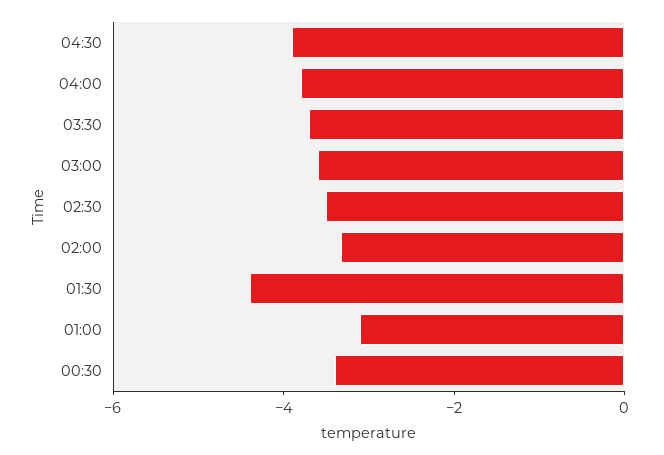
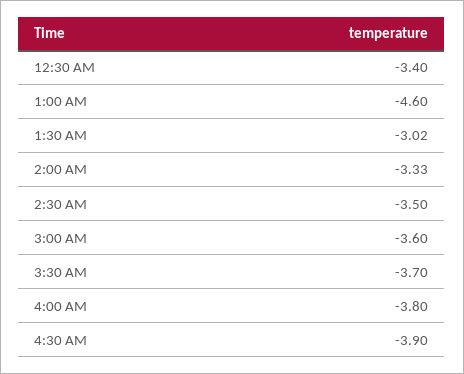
  {
    "04:30": -3.9,
    "04:00": -3.8,
    "03:30": -3.7,
    "03:00": -3.6,
    "02:30": -3.5,
    "02:00": -3.33,
-   "01:30": -4.5,
+   "01:30": -3.02,
-   "01:00": -3,
+   "01:00": -4.6,
    "00:30": -3.4
  }

